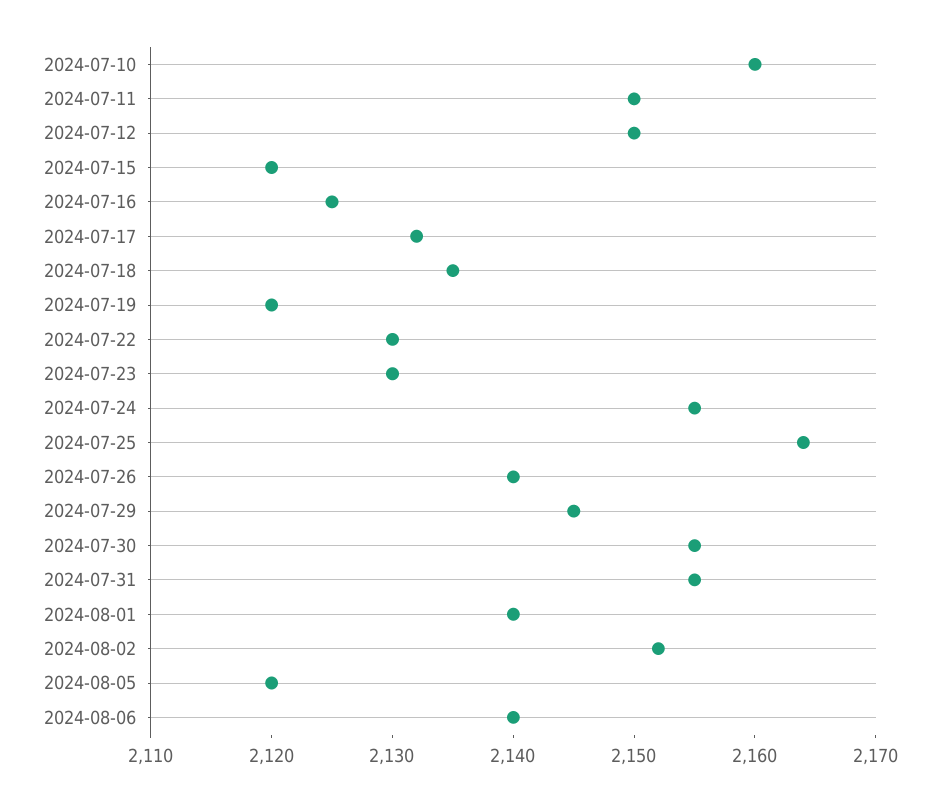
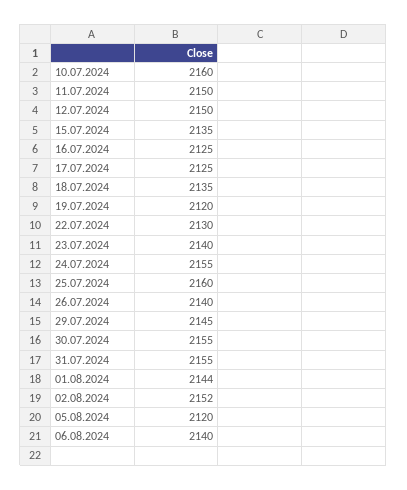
  {
    "2024-07-10": 2160,
    "2024-07-11": 2150,
    "2024-07-12": 2150,
-   "2024-07-15": 2120,
+   "2024-07-15": 2135,
    "2024-07-16": 2125,
-   "2024-07-17": 2132,
+   "2024-07-17": 2125,
    "2024-07-18": 2135,
    "2024-07-19": 2120,
    "2024-07-22": 2130,
-   "2024-07-23": 2130,
+   "2024-07-23": 2140,
    "2024-07-24": 2155,
-   "2024-07-25": 2164,
+   "2024-07-25": 2160,
    "2024-07-26": 2140,
    "2024-07-29": 2145,
    "2024-07-30": 2155,
    "2024-07-31": 2155,
-   "2024-08-01": 2140,
+   "2024-08-01": 2144,
    "2024-08-02": 2152,
    "2024-08-05": 2120,
    "2024-08-06": 2140
  }

